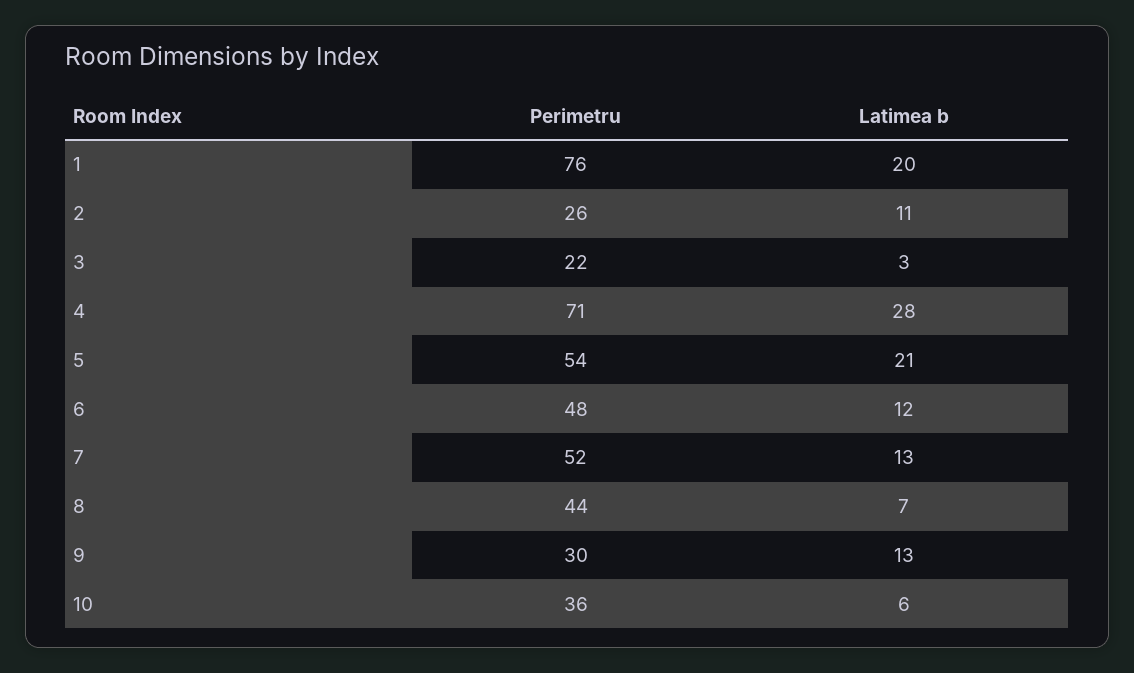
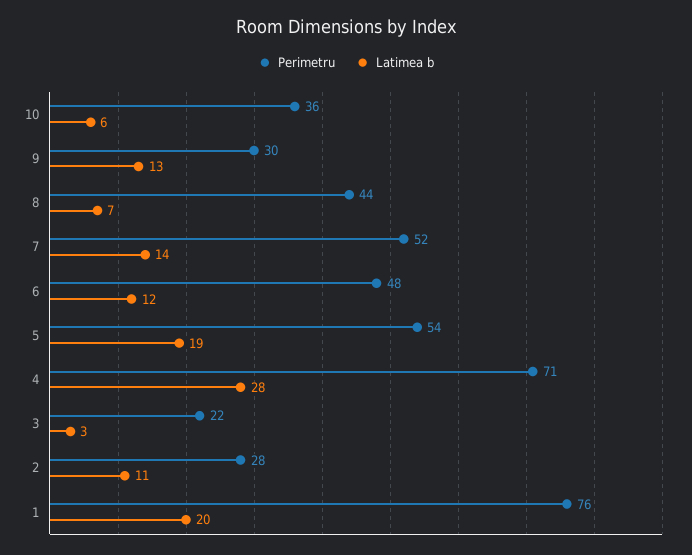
  {
    "Perimetru": {
      "1": 76,
-     "2": 26,
+     "2": 28,
      "3": 22,
      "4": 71,
      "5": 54,
      "6": 48,
      "7": 52,
      "8": 44,
      "9": 30,
      "10": 36
    },
    "Latimea b": {
      "1": 20,
      "2": 11,
      "3": 3,
      "4": 28,
-     "5": 21,
+     "5": 19,
      "6": 12,
-     "7": 13,
+     "7": 14,
      "8": 7,
      "9": 13,
      "10": 6
    }
  }

